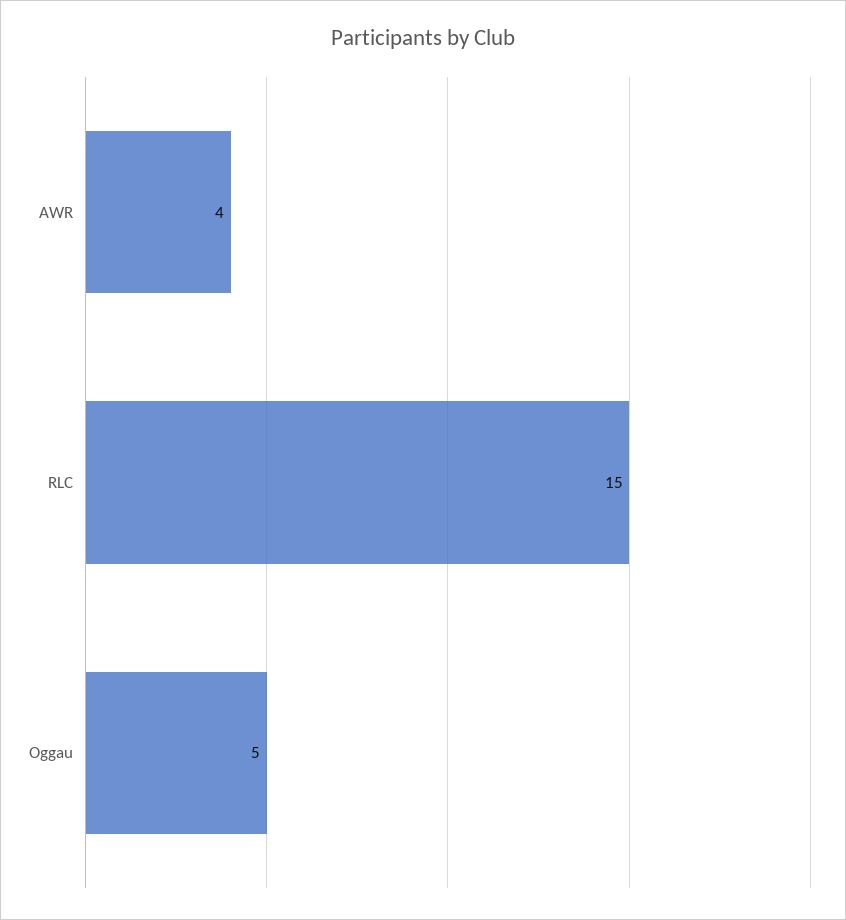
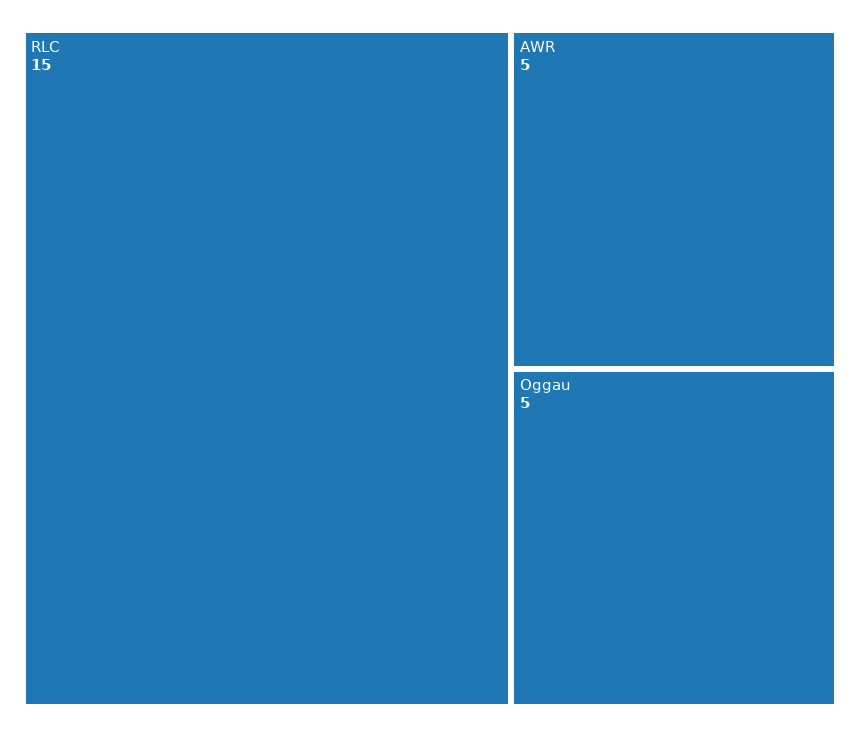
  {
-   "AWR": 4,
+   "AWR": 5,
    "RLC": 15,
    "Oggau": 5
  }

